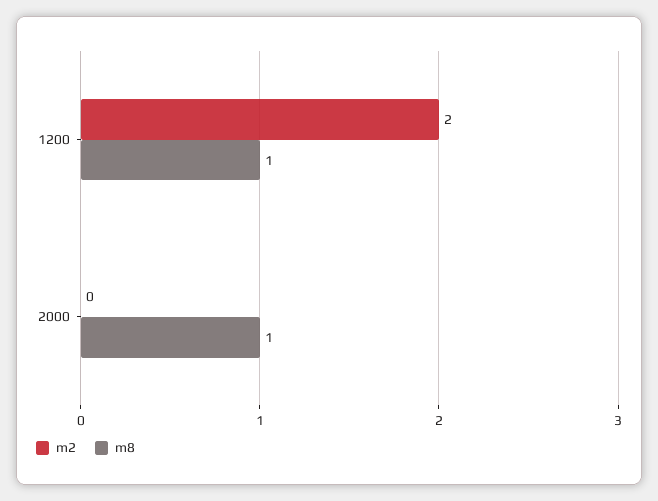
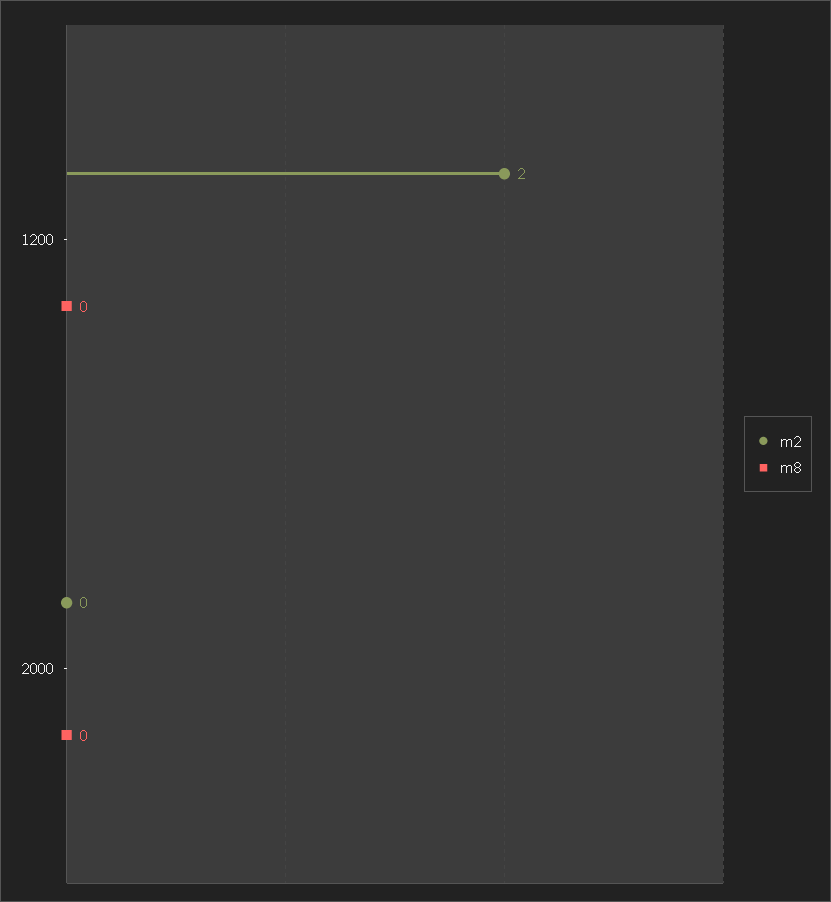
  {
    "m2": {
      "1200": 2,
      "2000": 0
    },
    "m8": {
-     "1200": 1,
+     "1200": 0,
-     "2000": 1
+     "2000": 0
    }
  }

